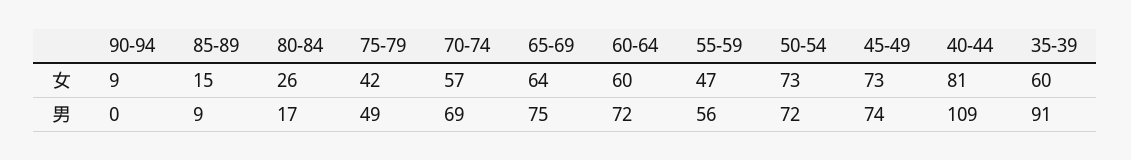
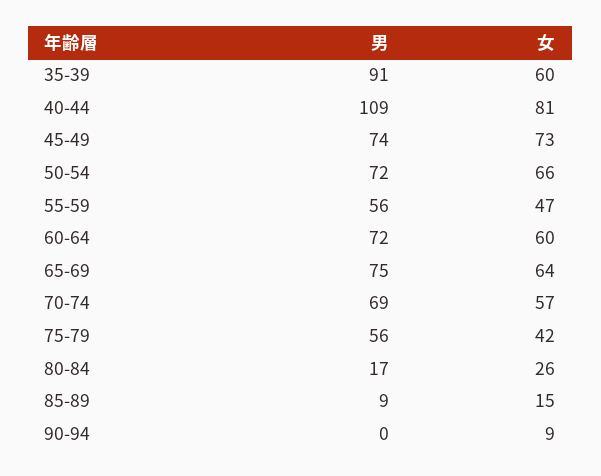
  {
    "90-94": {
      "女": 9,
      "男": 0
    },
    "85-89": {
      "女": 15,
      "男": 9
    },
    "80-84": {
      "女": 26,
      "男": 17
    },
    "75-79": {
      "女": 42,
-     "男": 49
+     "男": 56
    },
    "70-74": {
      "女": 57,
      "男": 69
    },
    "65-69": {
      "女": 64,
      "男": 75
    },
    "60-64": {
      "女": 60,
      "男": 72
    },
    "55-59": {
      "女": 47,
      "男": 56
    },
    "50-54": {
-     "女": 73,
+     "女": 66,
      "男": 72
    },
    "45-49": {
      "女": 73,
      "男": 74
    },
    "40-44": {
      "女": 81,
      "男": 109
    },
    "35-39": {
      "女": 60,
      "男": 91
    }
  }

